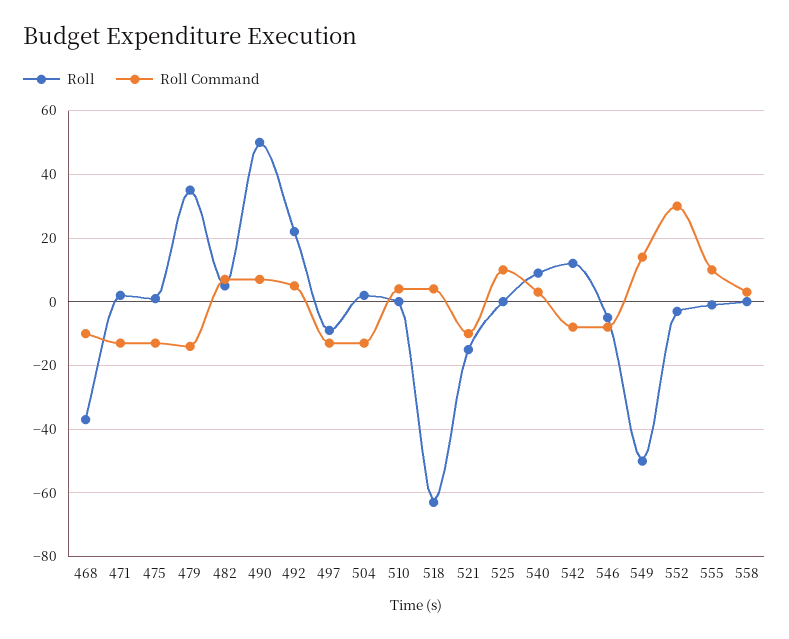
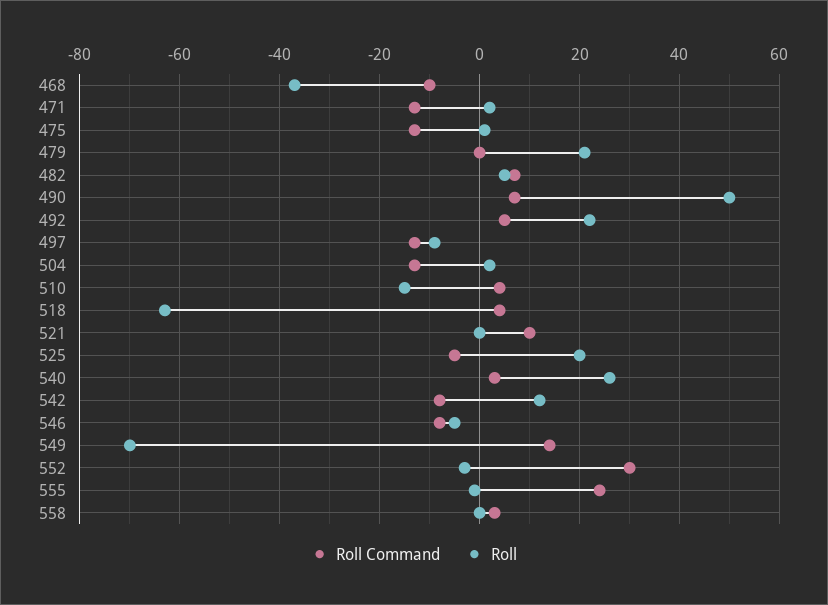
  {
    "Roll": {
      "468": -35,
      "471": 0,
      "475": 0,
-     "479": 35,
+     "479": 20,
      "482": 5,
      "490": 50,
      "492": 20,
      "497": -10,
      "504": 0,
-     "510": 0,
+     "510": -15,
      "518": -65,
-     "521": -15,
+     "521": 0,
-     "525": 0,
+     "525": 20,
-     "540": 10,
+     "540": 25,
      "542": 10,
      "546": -5,
-     "549": -50,
+     "549": -70,
      "552": -5,
      "555": 0,
      "558": 0
    },
    "Roll Command": {
      "468": -10,
      "471": -15,
      "475": -15,
-     "479": -15,
+     "479": 0,
      "482": 5,
      "490": 5,
      "492": 5,
      "497": -15,
      "504": -15,
      "510": 5,
      "518": 5,
-     "521": -10,
+     "521": 10,
-     "525": 10,
+     "525": -5,
      "540": 5,
      "542": -10,
      "546": -10,
      "549": 15,
      "552": 30,
-     "555": 10,
+     "555": 25,
      "558": 5
    }
  }

